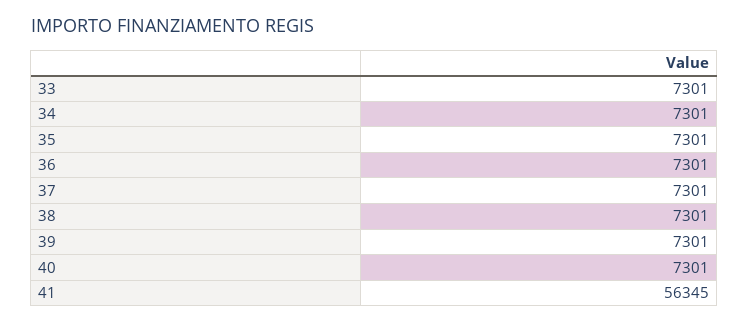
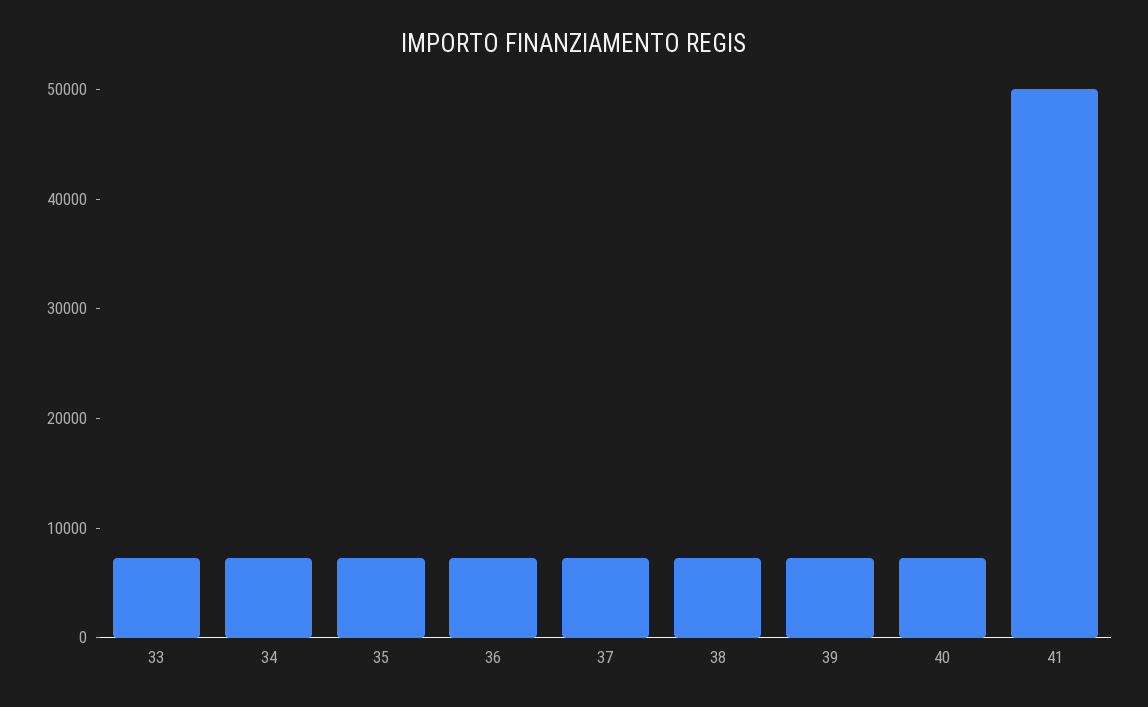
  {
    "33": 7301,
    "34": 7301,
    "35": 7301,
    "36": 7301,
    "37": 7301,
    "38": 7301,
    "39": 7301,
    "40": 7301,
-   "41": 56345
+   "41": 50000
  }

